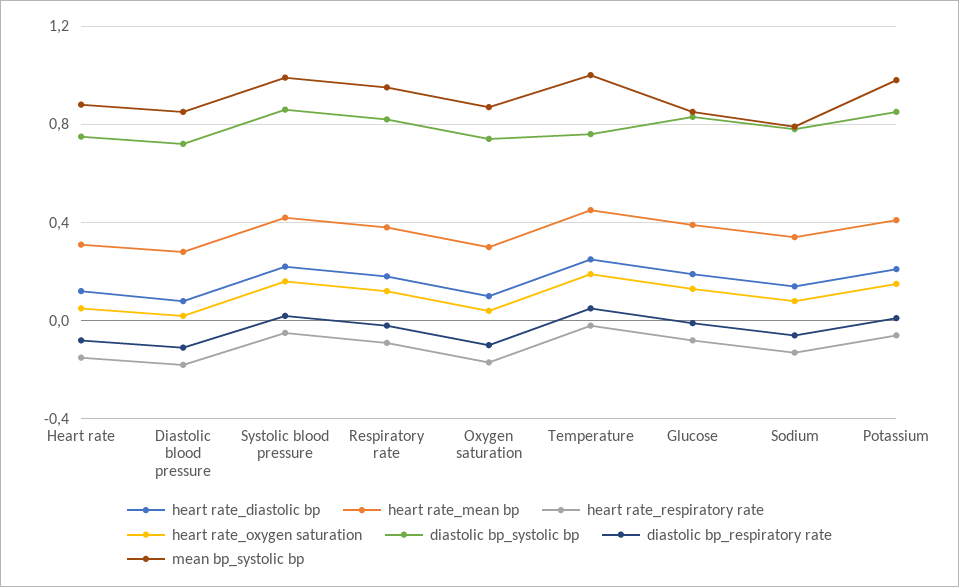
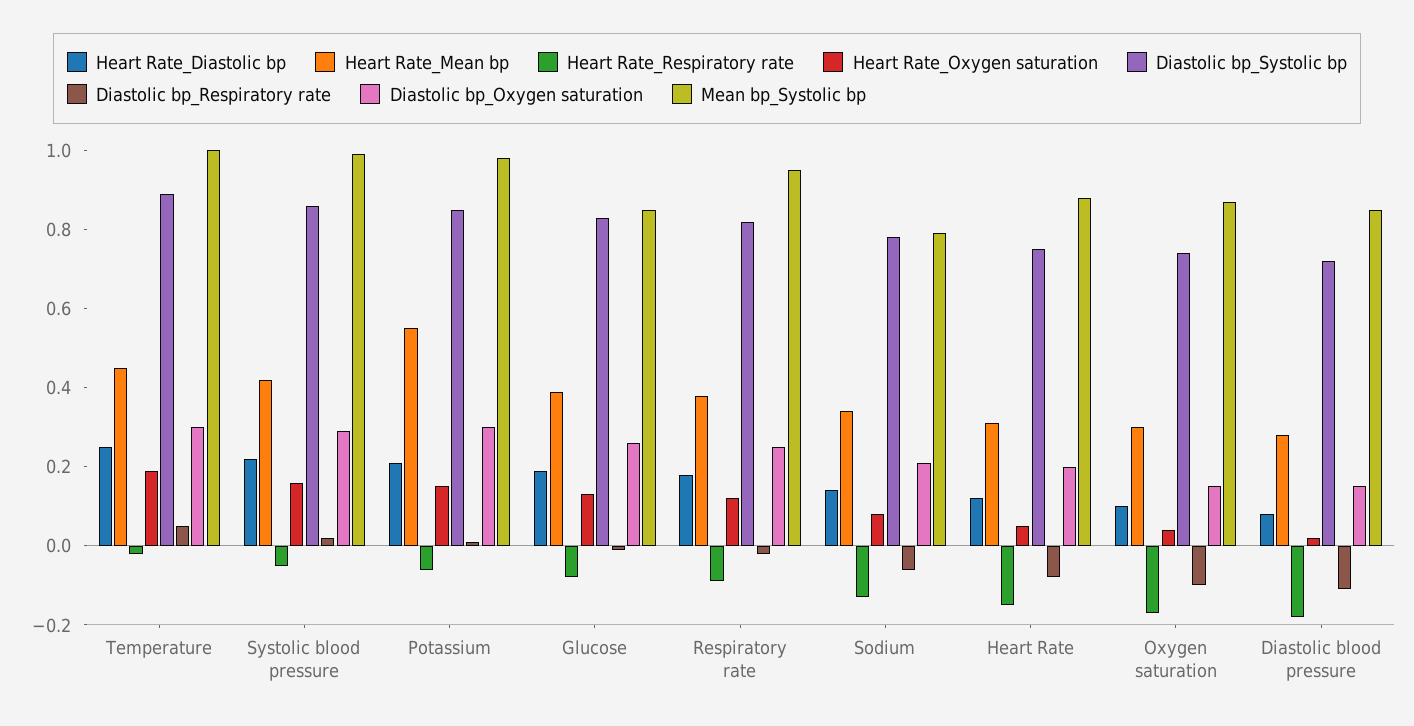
  {
    "heart rate_diastolic bp": {
      "Heart rate": 0.1,
      "Diastolic blood pressure": 0.1,
      "Systolic blood pressure": 0.2,
      "Respiratory rate": 0.2,
      "Oxygen saturation": 0.1,
      "Temperature": 0.25,
      "Glucose": 0.2,
      "Sodium": 0.15,
      "Potassium": 0.2
    },
    "heart rate_mean bp": {
      "Heart rate": 0.3,
      "Diastolic blood pressure": 0.3,
      "Systolic blood pressure": 0.4,
      "Respiratory rate": 0.4,
      "Oxygen saturation": 0.3,
      "Temperature": 0.45,
      "Glucose": 0.4,
      "Sodium": 0.35,
-     "Potassium": 0.4
+     "Potassium": 0.55
    },
    "heart rate_respiratory rate": {
      "Heart rate": -0.15,
      "Diastolic blood pressure": -0.2,
      "Systolic blood pressure": -0.05,
      "Respiratory rate": -0.1,
      "Oxygen saturation": -0.15,
      "Temperature": 0,
      "Glucose": -0.1,
      "Sodium": -0.15,
      "Potassium": -0.05
    },
    "heart rate_oxygen saturation": {
      "Heart rate": 0.05,
      "Diastolic blood pressure": 0,
      "Systolic blood pressure": 0.15,
      "Respiratory rate": 0.1,
      "Oxygen saturation": 0.05,
      "Temperature": 0.2,
      "Glucose": 0.15,
      "Sodium": 0.1,
      "Potassium": 0.15
    },
    "diastolic bp_systolic bp": {
      "Heart rate": 0.75,
      "Diastolic blood pressure": 0.7,
      "Systolic blood pressure": 0.85,
      "Respiratory rate": 0.8,
      "Oxygen saturation": 0.75,
-     "Temperature": 0.75,
+     "Temperature": 0.9,
      "Glucose": 0.85,
      "Sodium": 0.8,
      "Potassium": 0.85
    },
    "diastolic bp_respiratory rate": {
      "Heart rate": -0.1,
      "Diastolic blood pressure": -0.1,
      "Systolic blood pressure": 0,
      "Respiratory rate": 0,
      "Oxygen saturation": -0.1,
      "Temperature": 0.05,
      "Glucose": 0,
      "Sodium": -0.05,
      "Potassium": 0
    },
    "mean bp_systolic bp": {
      "Heart rate": 0.9,
      "Diastolic blood pressure": 0.85,
      "Systolic blood pressure": 1,
      "Respiratory rate": 0.95,
      "Oxygen saturation": 0.85,
      "Temperature": 1,
      "Glucose": 0.85,
      "Sodium": 0.8,
      "Potassium": 1
-   }
+   },
+   "Diastolic bp_Oxygen saturation": {
+     "Temperature": 0.3,
+     "Systolic blood pressure": 0.3,
+     "Potassium": 0.3,
+     "Glucose": 0.25,
+     "Respiratory rate": 0.25,
+     "Sodium": 0.2,
+     "Heart rate": 0.2,
+     "Oxygen saturation": 0.15,
+     "Diastolic blood pressure": 0.15
+   }
  }

